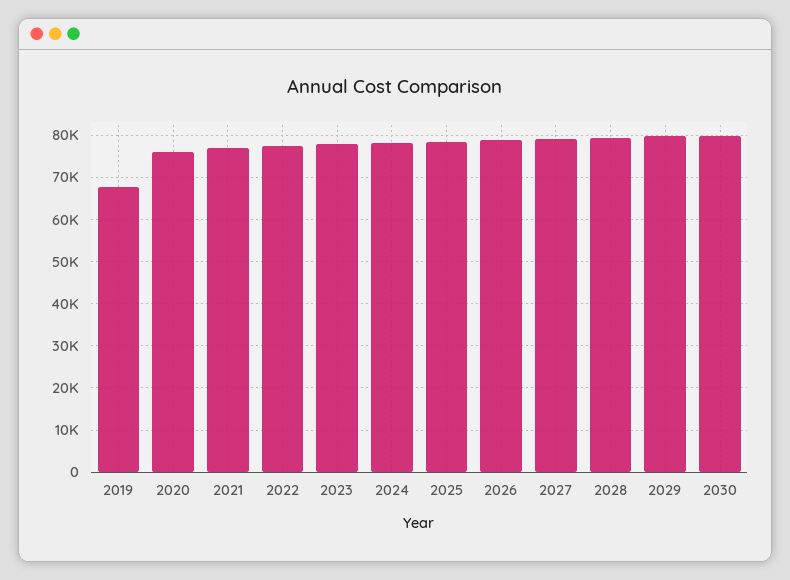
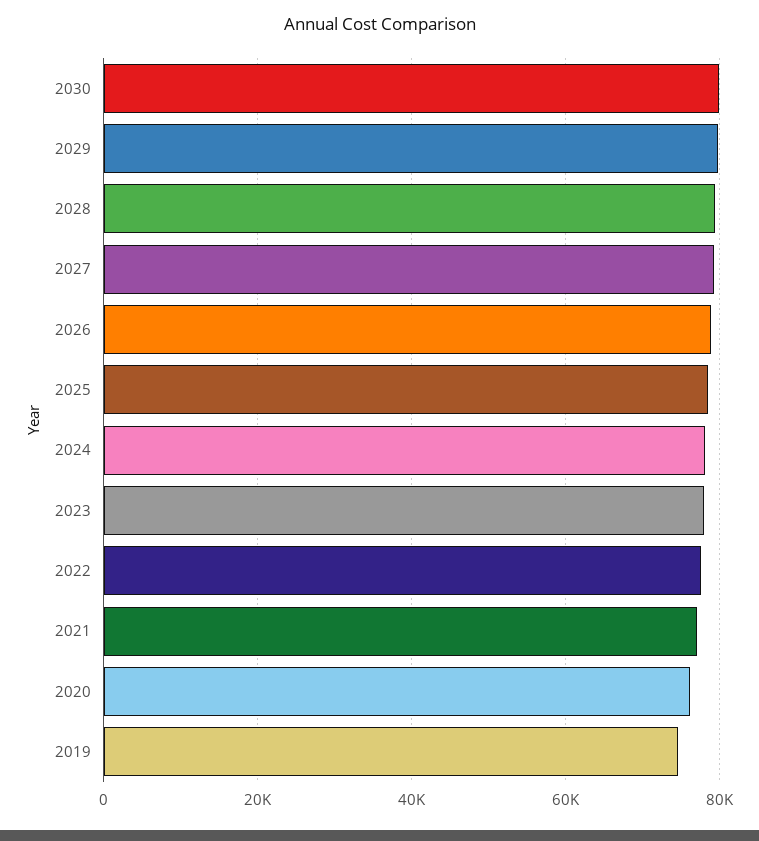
  {
-   "2019": 68000,
+   "2019": 74000,
    "2020": 76000,
    "2021": 76000,
    "2022": 78000,
    "2023": 78000,
    "2024": 78000,
    "2025": 78000,
    "2026": 78000,
    "2027": 80000,
    "2028": 80000,
    "2029": 80000,
    "2030": 80000
  }

